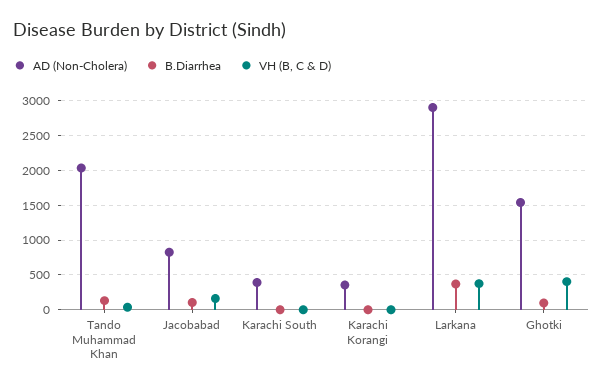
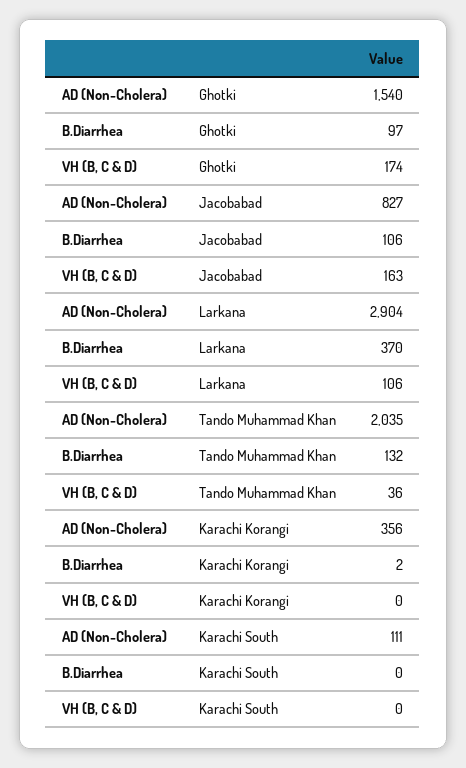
  {
    "AD (Non-Cholera)": {
      "Tando Muhammad Khan": 2035,
      "Jacobabad": 827,
-     "Karachi South": 400,
+     "Karachi South": 111,
      "Karachi Korangi": 356,
      "Larkana": 2904,
      "Ghotki": 1540
    },
    "B.Diarrhea": {
      "Tando Muhammad Khan": 132,
      "Jacobabad": 106,
      "Karachi South": 0,
      "Karachi Korangi": 2,
      "Larkana": 370,
      "Ghotki": 97
    },
    "VH (B, C & D)": {
      "Tando Muhammad Khan": 36,
      "Jacobabad": 163,
      "Karachi South": 0,
      "Karachi Korangi": 0,
-     "Larkana": 400,
+     "Larkana": 106,
-     "Ghotki": 400
+     "Ghotki": 174
    }
  }

